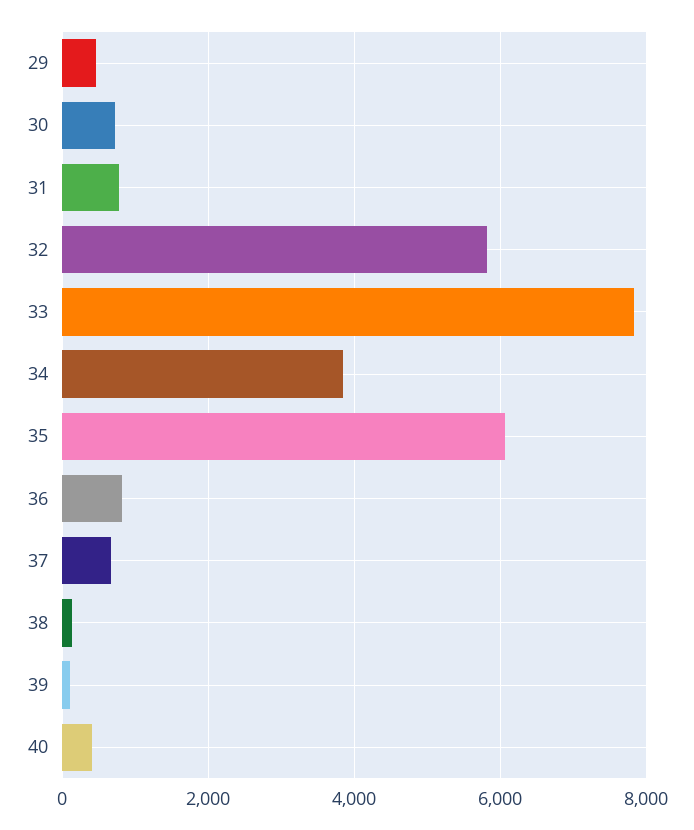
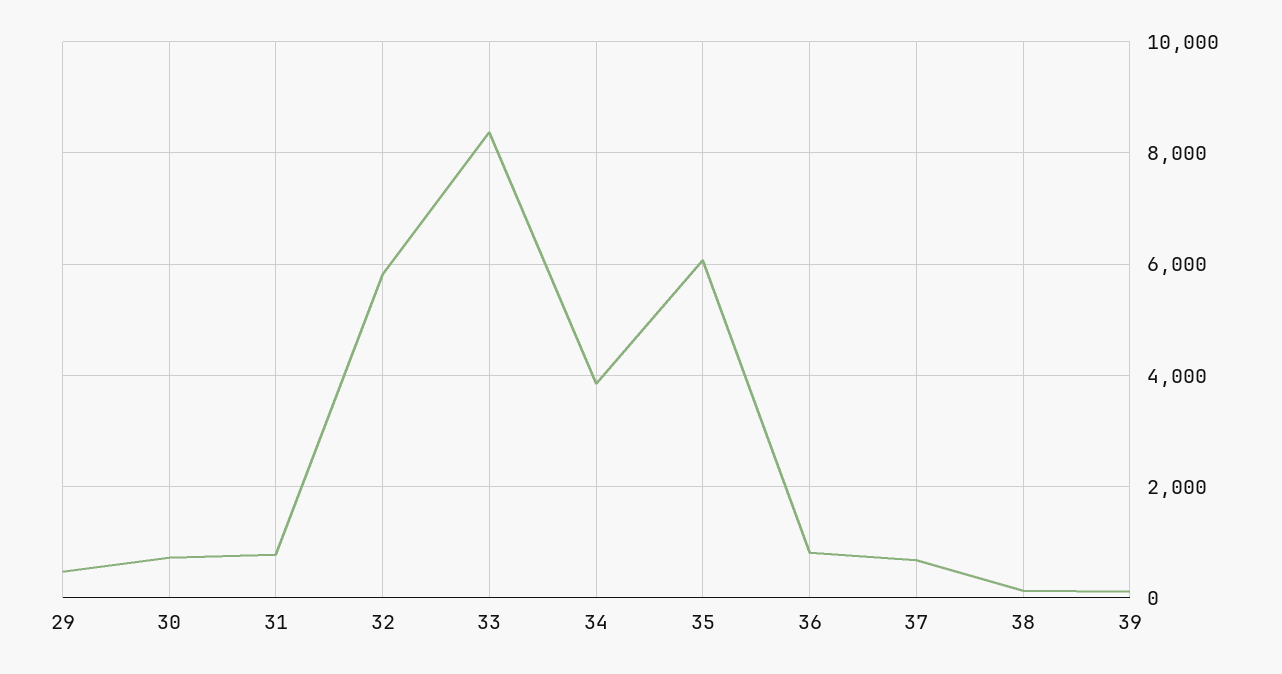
  {
    "29": 400,
    "30": 800,
    "31": 800,
    "32": 5800,
-   "33": 7800,
+   "33": 8400,
    "34": 3800,
    "35": 6000,
    "36": 800,
    "37": 600,
    "38": 200,
-   "39": 200,
+   "39": 200
-   "40": 400
  }

